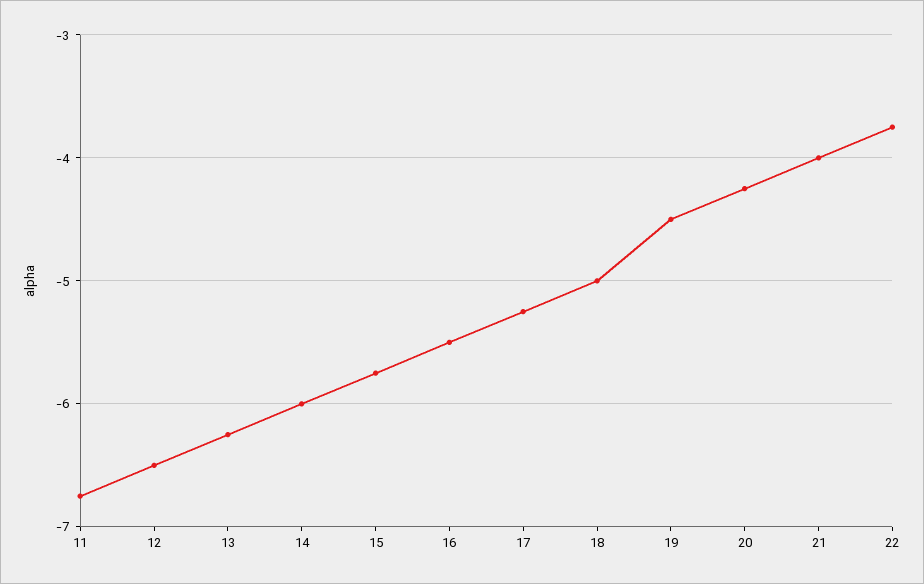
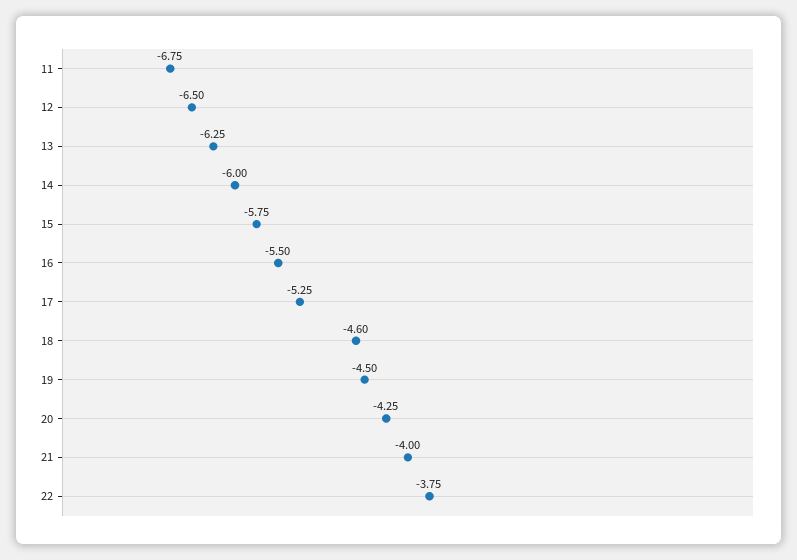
  {
    "11": -6.75,
    "12": -6.5,
    "13": -6.25,
    "14": -6,
    "15": -5.75,
    "16": -5.5,
    "17": -5.25,
-   "18": -5,
+   "18": -4.6,
    "19": -4.5,
    "20": -4.25,
    "21": -4,
    "22": -3.75
  }

